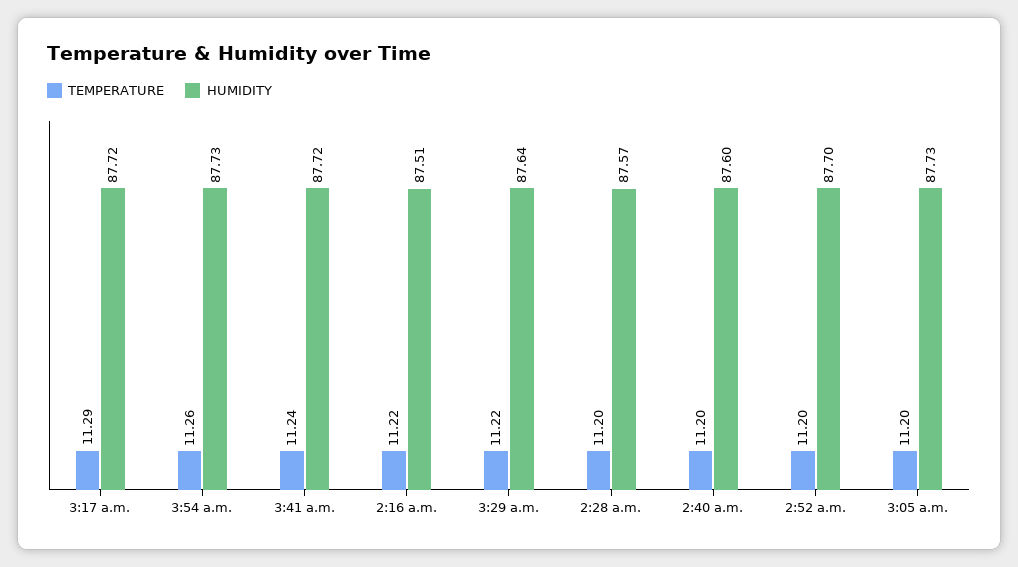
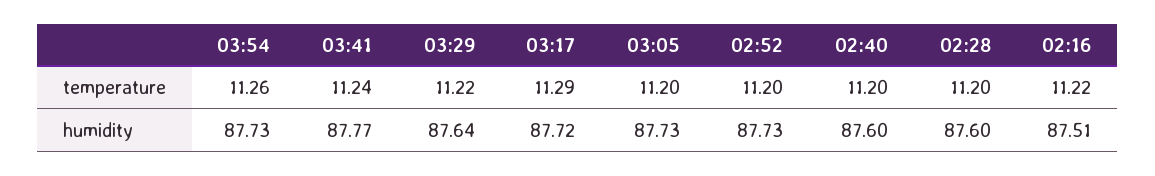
  {
    "TEMPERATURE": {
      "3:17 a.m.": 11.29,
      "3:54 a.m.": 11.26,
      "3:41 a.m.": 11.24,
      "2:16 a.m.": 11.22,
      "3:29 a.m.": 11.22,
      "2:28 a.m.": 11.2,
      "2:40 a.m.": 11.2,
      "2:52 a.m.": 11.2,
      "3:05 a.m.": 11.2
    },
    "HUMIDITY": {
      "3:17 a.m.": 87.72,
      "3:54 a.m.": 87.73,
-     "3:41 a.m.": 87.72,
+     "3:41 a.m.": 87.77,
      "2:16 a.m.": 87.51,
      "3:29 a.m.": 87.64,
-     "2:28 a.m.": 87.57,
+     "2:28 a.m.": 87.6,
      "2:40 a.m.": 87.6,
-     "2:52 a.m.": 87.7,
+     "2:52 a.m.": 87.73,
      "3:05 a.m.": 87.73
    }
  }

